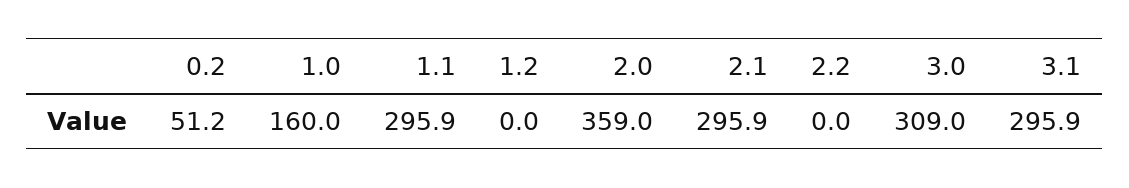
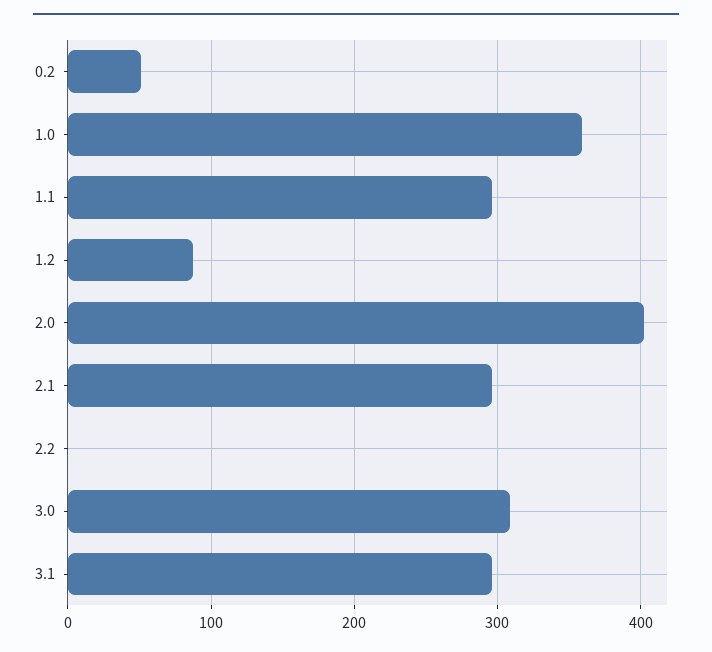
  {
    "0.2": 51.2,
-   "1.0": 160,
+   "1.0": 360,
    "1.1": 295.9,
-   "1.2": 0,
+   "1.2": 90,
-   "2.0": 359,
+   "2.0": 400,
    "2.1": 295.9,
    "2.2": 0,
    "3.0": 309,
    "3.1": 295.9
  }

